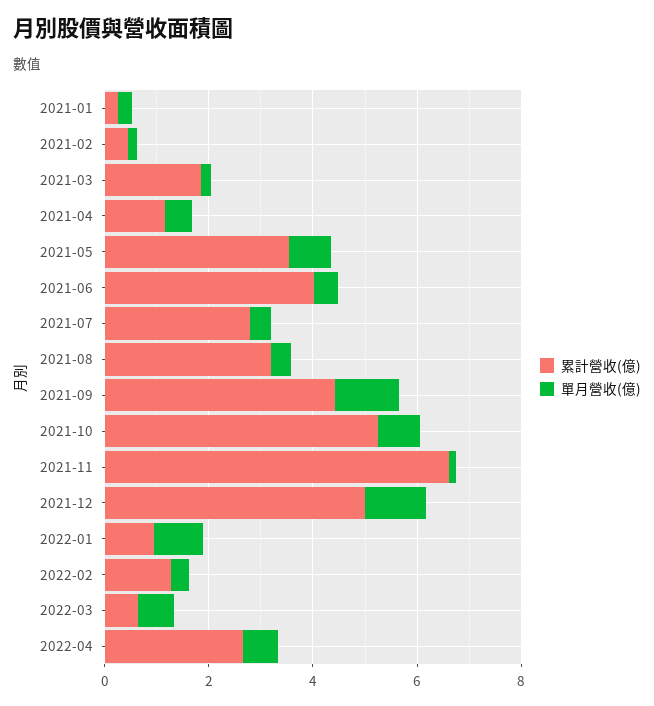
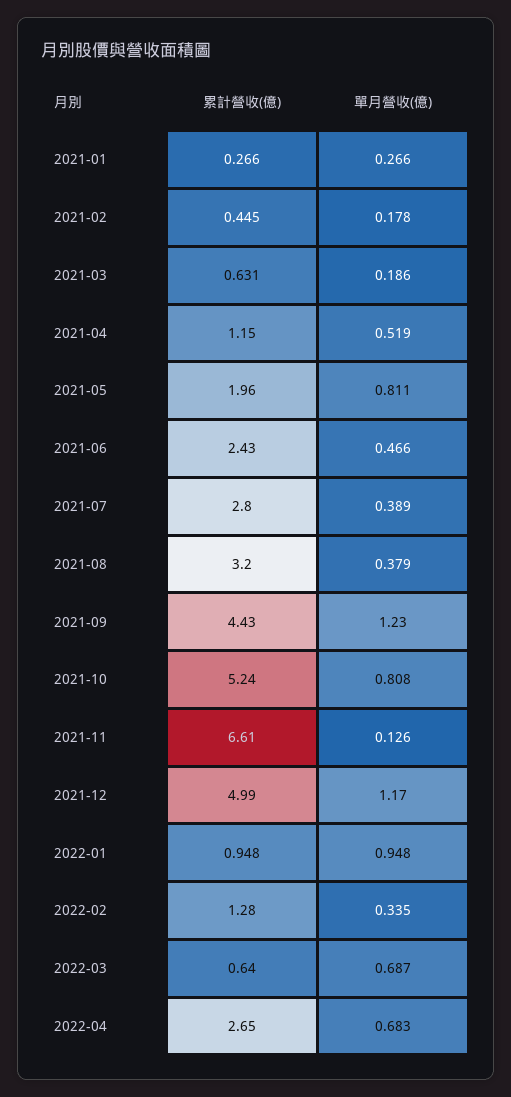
  {
    "累計營收(億)": {
      "2021-01": 0.266,
      "2021-02": 0.445,
-     "2021-03": 2,
+     "2021-03": 0.631,
      "2021-04": 1.15,
-     "2021-05": 3.5,
+     "2021-05": 1.96,
-     "2021-06": 4,
+     "2021-06": 2.43,
      "2021-07": 2.8,
      "2021-08": 3.2,
      "2021-09": 4.43,
      "2021-10": 5.24,
      "2021-11": 6.61,
      "2021-12": 4.99,
      "2022-01": 0.948,
      "2022-02": 1.28,
      "2022-03": 0.64,
      "2022-04": 2.65
    },
    "單月營收(億)": {
      "2021-01": 0.266,
      "2021-02": 0.178,
      "2021-03": 0.186,
      "2021-04": 0.519,
      "2021-05": 0.811,
      "2021-06": 0.466,
      "2021-07": 0.389,
      "2021-08": 0.379,
      "2021-09": 1.23,
      "2021-10": 0.808,
      "2021-11": 0.126,
      "2021-12": 1.17,
      "2022-01": 0.948,
      "2022-02": 0.335,
      "2022-03": 0.687,
      "2022-04": 0.683
    }
  }

